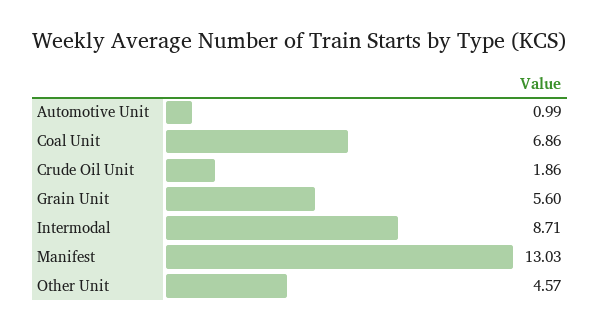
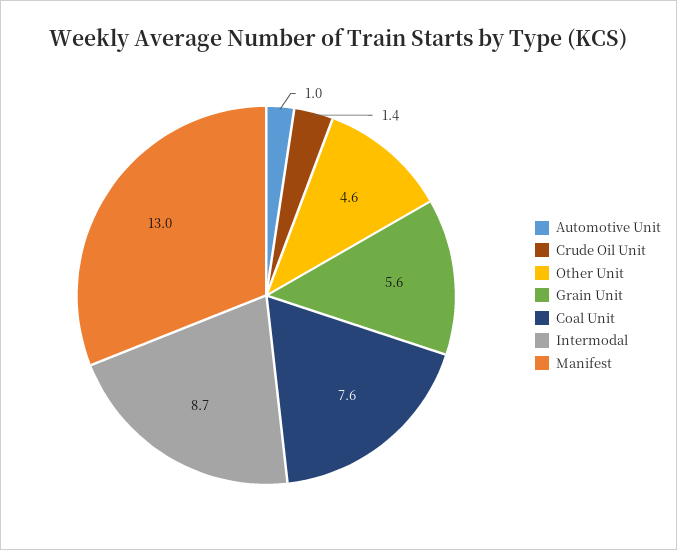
  {
    "Automotive Unit": 0.99,
-   "Coal Unit": 6.86,
+   "Coal Unit": 7.6,
-   "Crude Oil Unit": 1.86,
+   "Crude Oil Unit": 1.4,
    "Grain Unit": 5.6,
    "Intermodal": 8.71,
    "Manifest": 13.03,
    "Other Unit": 4.57
  }

